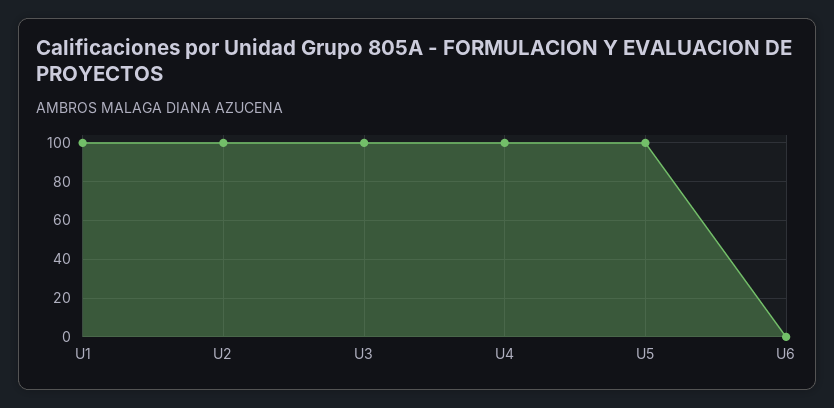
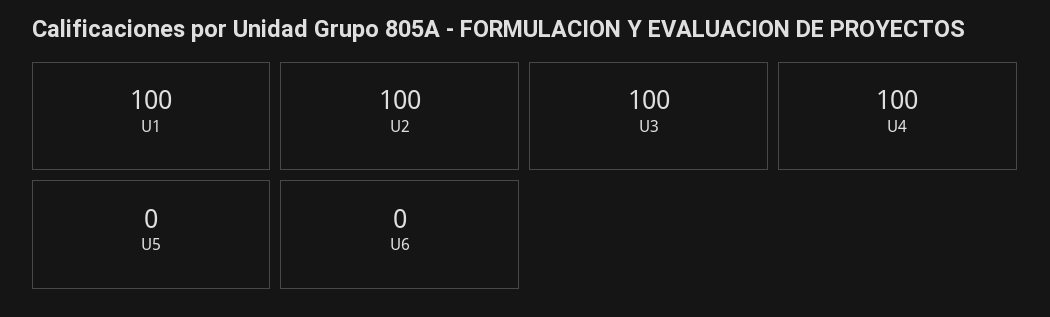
  {
    "U1": 100,
    "U2": 100,
    "U3": 100,
    "U4": 100,
-   "U5": 100,
+   "U5": 0,
    "U6": 0
  }

